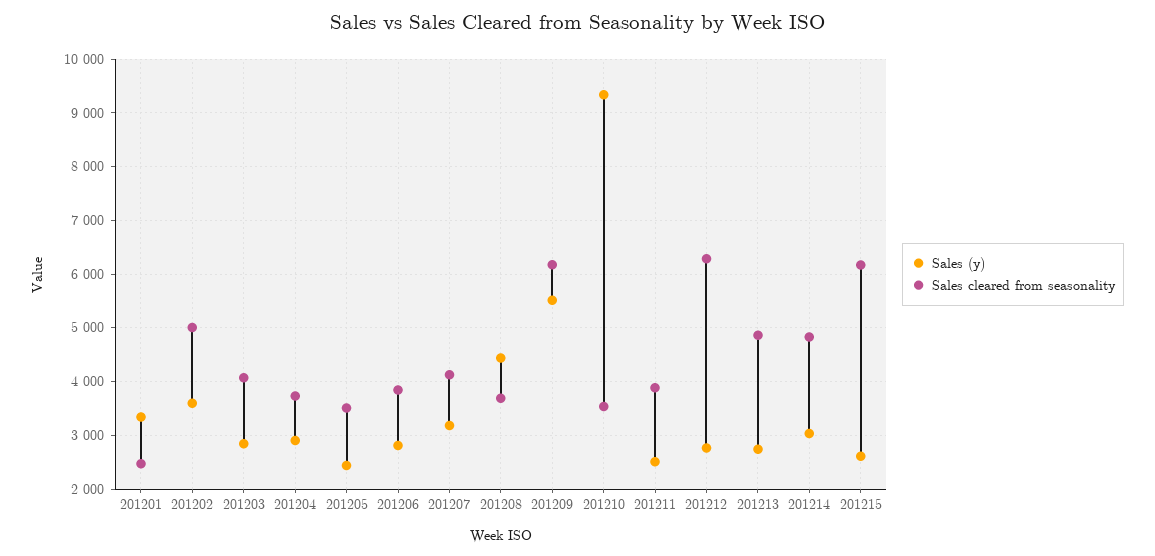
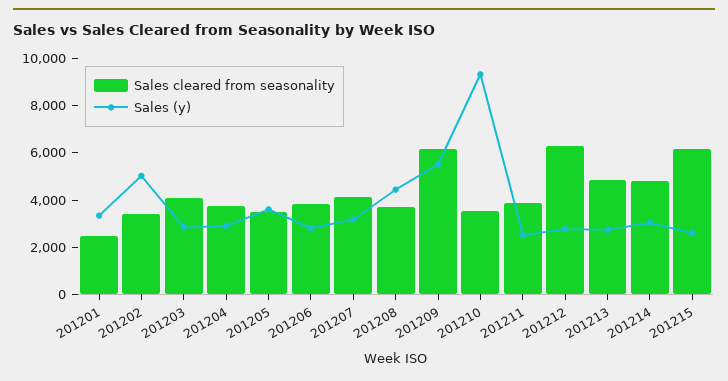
  {
    "Sales (y)": {
      "201201": 3400,
-     "201202": 3600,
+     "201202": 5000,
      "201203": 2800,
      "201204": 3000,
-     "201205": 2400,
+     "201205": 3500,
      "201206": 2800,
      "201207": 3200,
      "201208": 4400,
      "201209": 5600,
      "201210": 9400,
      "201211": 2600,
      "201212": 2800,
      "201213": 2800,
      "201214": 3000,
      "201215": 2600
    },
    "Sales cleared from seasonality": {
      "201201": 2400,
-     "201202": 5000,
+     "201202": 3500,
      "201203": 4000,
      "201204": 3800,
      "201205": 3600,
      "201206": 3800,
      "201207": 4200,
      "201208": 3600,
      "201209": 6200,
      "201210": 3600,
      "201211": 3800,
      "201212": 6200,
      "201213": 4800,
      "201214": 4800,
      "201215": 6200
    }
  }

